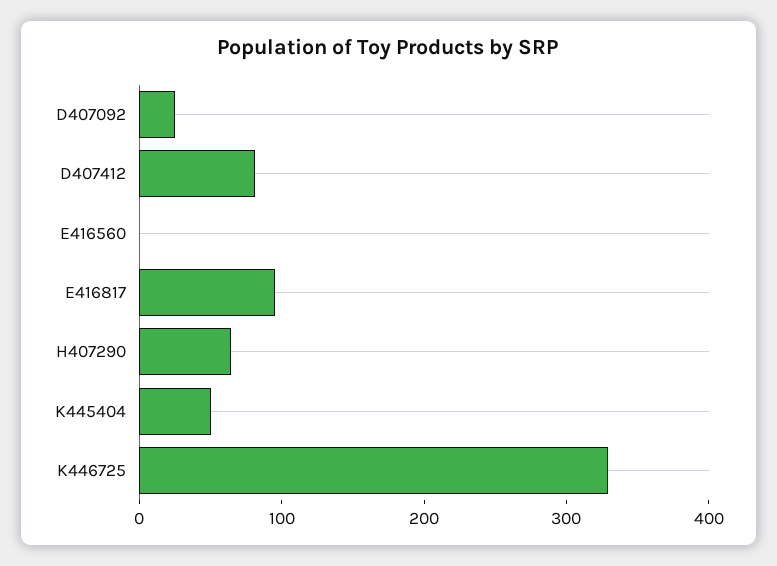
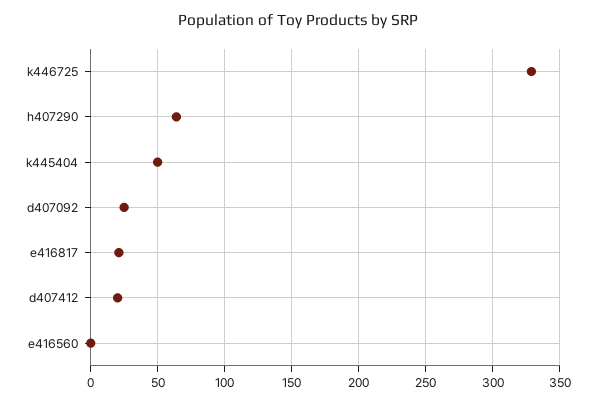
  {
    "D407092": 25,
-   "D407412": 80,
+   "D407412": 20,
    "E416560": 0,
-   "E416817": 100,
+   "E416817": 20,
    "H407290": 65,
    "K445404": 50,
    "K446725": 330
  }

